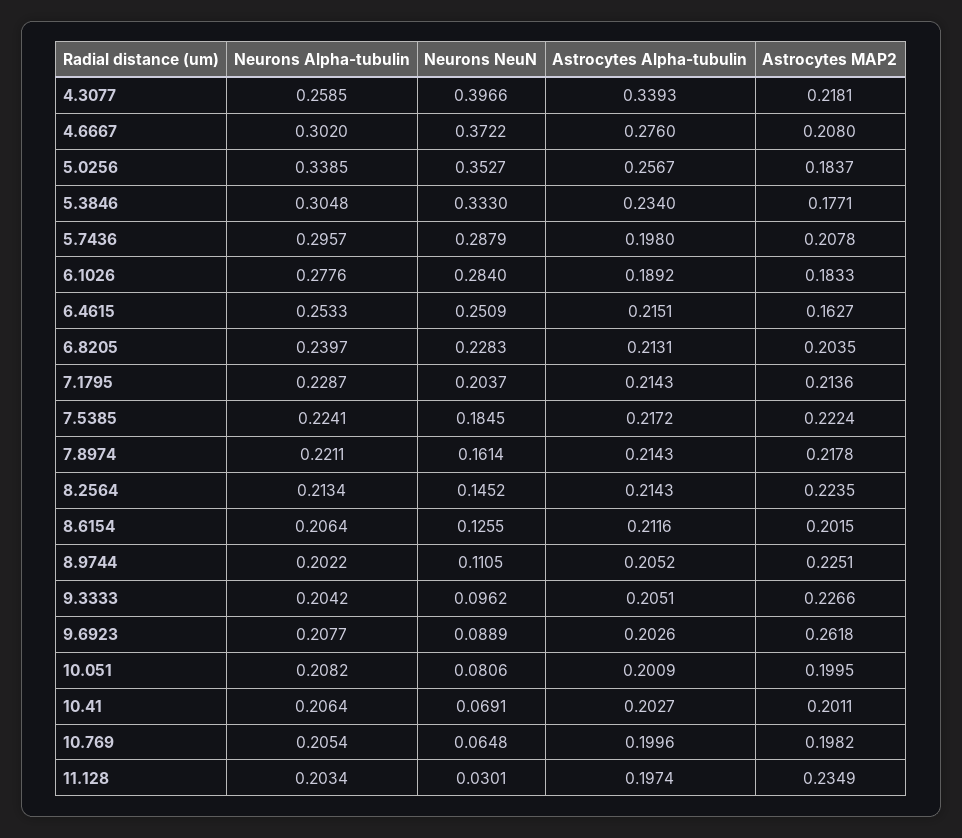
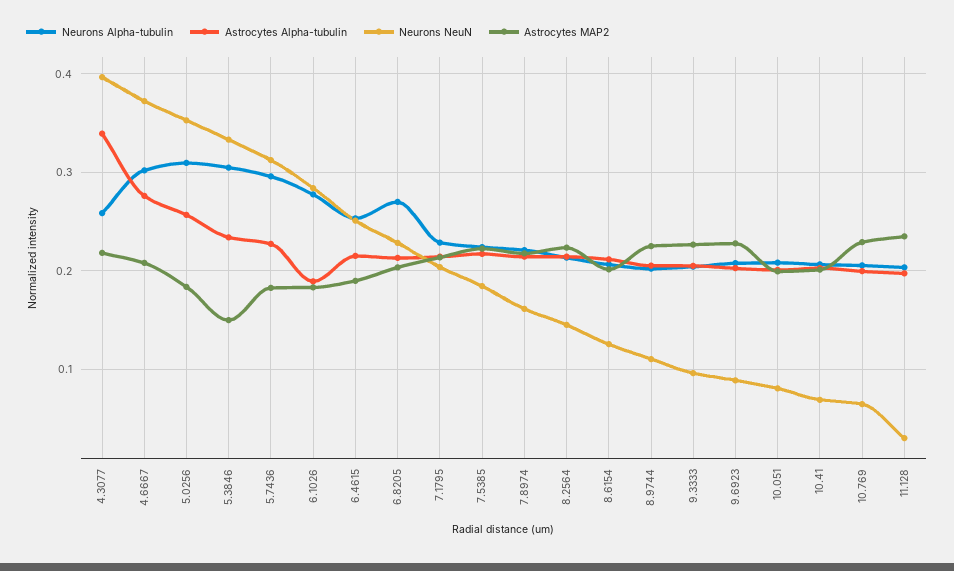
  {
    "Neurons Alpha-tubulin": {
      "4.3077": 0.2585,
      "4.6667": 0.302,
-     "5.0256": 0.3385,
+     "5.0256": 0.31,
      "5.3846": 0.3048,
      "5.7436": 0.2957,
      "6.1026": 0.2776,
      "6.4615": 0.2533,
-     "6.8205": 0.2397,
+     "6.8205": 0.27,
      "7.1795": 0.2287,
      "7.5385": 0.2241,
      "7.8974": 0.2211,
      "8.2564": 0.2134,
      "8.6154": 0.2064,
      "8.9744": 0.2022,
      "9.3333": 0.2042,
      "9.6923": 0.2077,
      "10.051": 0.2082,
      "10.41": 0.2064,
      "10.769": 0.2054,
      "11.128": 0.2034
    },
    "Neurons NeuN": {
      "4.3077": 0.3966,
      "4.6667": 0.3722,
      "5.0256": 0.3527,
      "5.3846": 0.333,
-     "5.7436": 0.2879,
+     "5.7436": 0.31,
      "6.1026": 0.284,
      "6.4615": 0.2509,
      "6.8205": 0.2283,
      "7.1795": 0.2037,
      "7.5385": 0.1845,
      "7.8974": 0.1614,
      "8.2564": 0.1452,
      "8.6154": 0.1255,
      "8.9744": 0.1105,
      "9.3333": 0.0962,
      "9.6923": 0.0889,
      "10.051": 0.0806,
      "10.41": 0.0691,
      "10.769": 0.0648,
      "11.128": 0.0301
    },
    "Astrocytes Alpha-tubulin": {
      "4.3077": 0.3393,
      "4.6667": 0.276,
      "5.0256": 0.2567,
      "5.3846": 0.234,
-     "5.7436": 0.198,
+     "5.7436": 0.23,
      "6.1026": 0.1892,
      "6.4615": 0.2151,
      "6.8205": 0.2131,
      "7.1795": 0.2143,
      "7.5385": 0.2172,
      "7.8974": 0.2143,
      "8.2564": 0.2143,
      "8.6154": 0.2116,
      "8.9744": 0.2052,
      "9.3333": 0.2051,
      "9.6923": 0.2026,
      "10.051": 0.2009,
      "10.41": 0.2027,
      "10.769": 0.1996,
      "11.128": 0.1974
    },
    "Astrocytes MAP2": {
      "4.3077": 0.2181,
      "4.6667": 0.208,
      "5.0256": 0.1837,
-     "5.3846": 0.1771,
+     "5.3846": 0.15,
-     "5.7436": 0.2078,
+     "5.7436": 0.18,
      "6.1026": 0.1833,
-     "6.4615": 0.1627,
+     "6.4615": 0.19,
      "6.8205": 0.2035,
      "7.1795": 0.2136,
      "7.5385": 0.2224,
      "7.8974": 0.2178,
      "8.2564": 0.2235,
      "8.6154": 0.2015,
      "8.9744": 0.2251,
      "9.3333": 0.2266,
-     "9.6923": 0.2618,
+     "9.6923": 0.23,
      "10.051": 0.1995,
      "10.41": 0.2011,
-     "10.769": 0.1982,
+     "10.769": 0.23,
      "11.128": 0.2349
    }
  }

